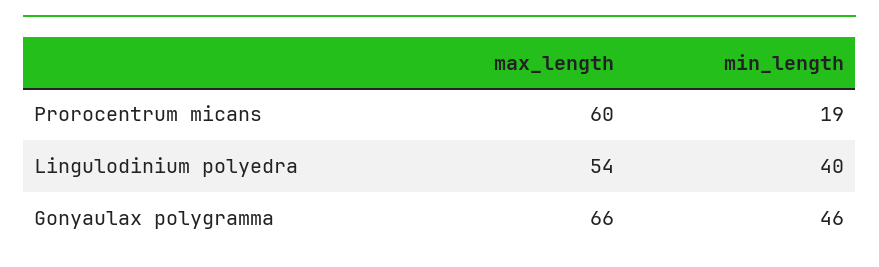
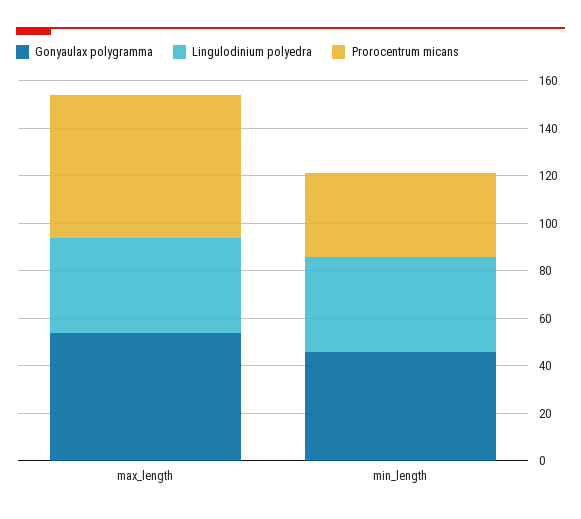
  {
    "Prorocentrum micans": {
      "max_length": 60,
-     "min_length": 19
+     "min_length": 35
    },
    "Lingulodinium polyedra": {
-     "max_length": 54,
+     "max_length": 40,
      "min_length": 40
    },
    "Gonyaulax polygramma": {
-     "max_length": 66,
+     "max_length": 55,
      "min_length": 46
    }
  }

